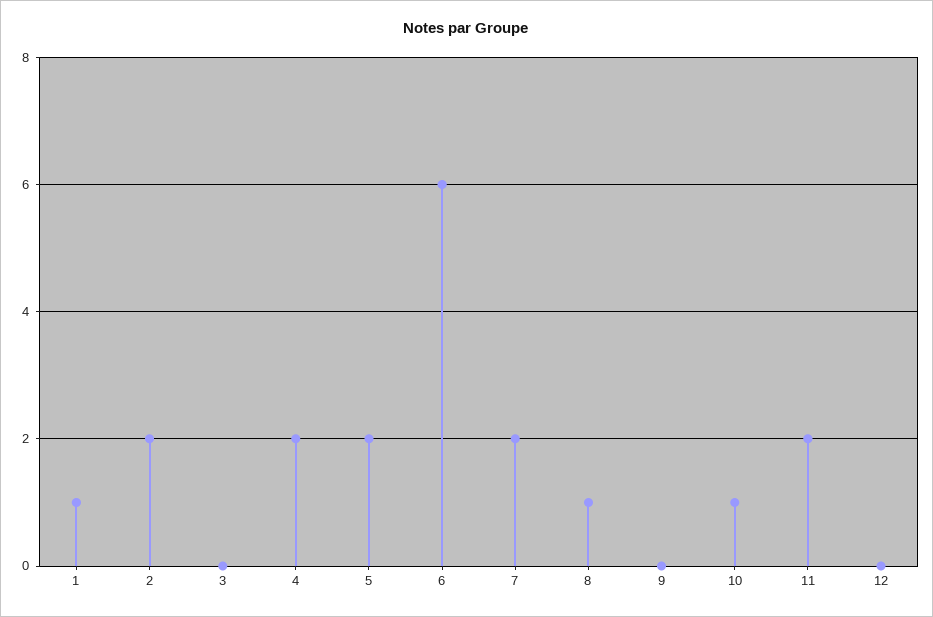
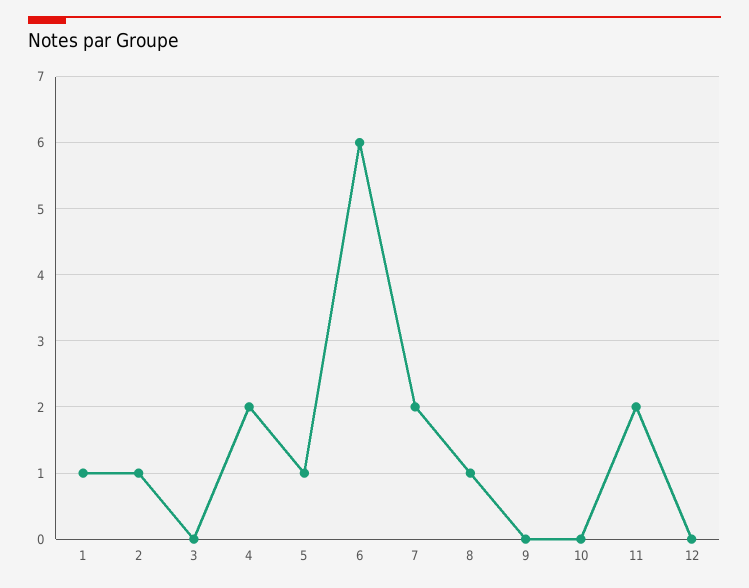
  {
    "1": 1,
-   "2": 2,
+   "2": 1,
    "3": 0,
    "4": 2,
-   "5": 2,
+   "5": 1,
    "6": 6,
    "7": 2,
    "8": 1,
    "9": 0,
-   "10": 1,
+   "10": 0,
    "11": 2,
    "12": 0
  }

